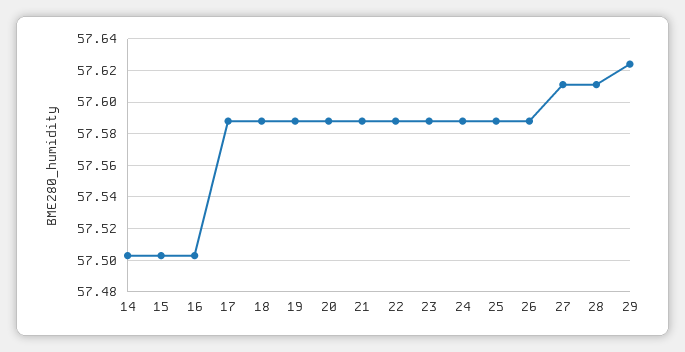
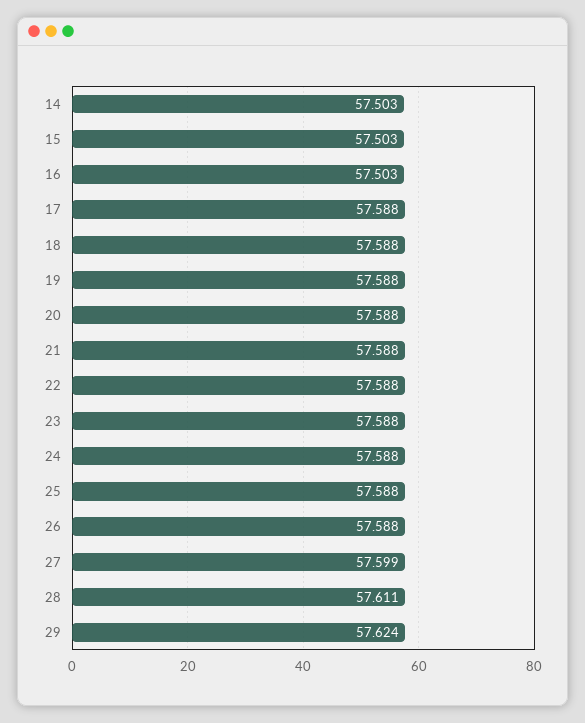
  {
    "14": 57.503,
    "15": 57.503,
    "16": 57.503,
    "17": 57.588,
    "18": 57.588,
    "19": 57.588,
    "20": 57.588,
    "21": 57.588,
    "22": 57.588,
    "23": 57.588,
    "24": 57.588,
    "25": 57.588,
    "26": 57.588,
-   "27": 57.61,
+   "27": 57.599,
    "28": 57.611,
    "29": 57.624
  }

